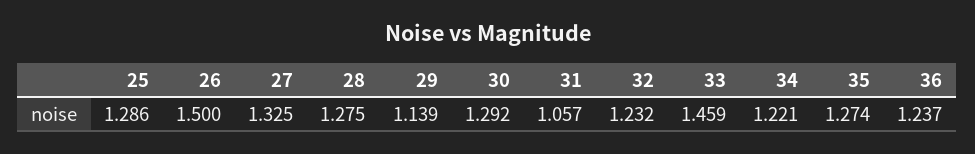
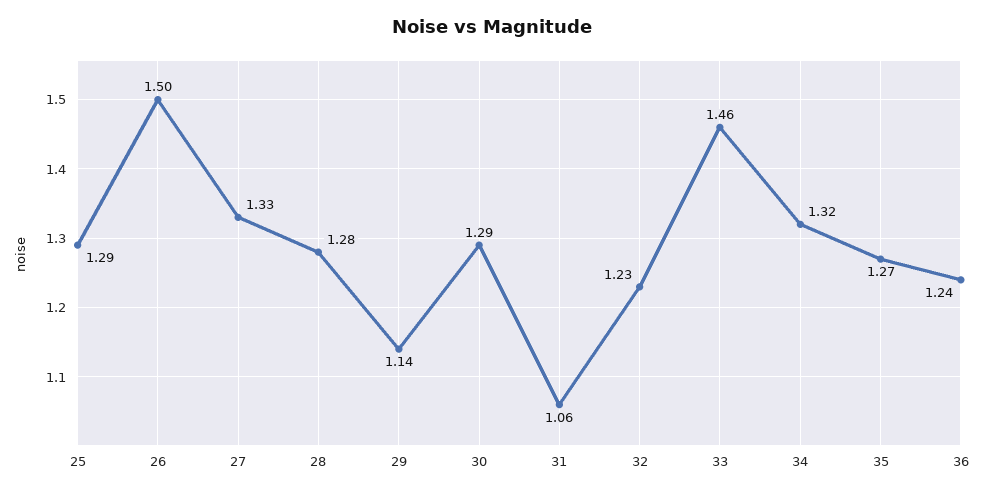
  {
    "25": 1.286,
    "26": 1.5,
    "27": 1.325,
    "28": 1.275,
    "29": 1.139,
    "30": 1.292,
    "31": 1.057,
    "32": 1.232,
    "33": 1.459,
-   "34": 1.221,
+   "34": 1.32,
    "35": 1.274,
    "36": 1.237
  }

